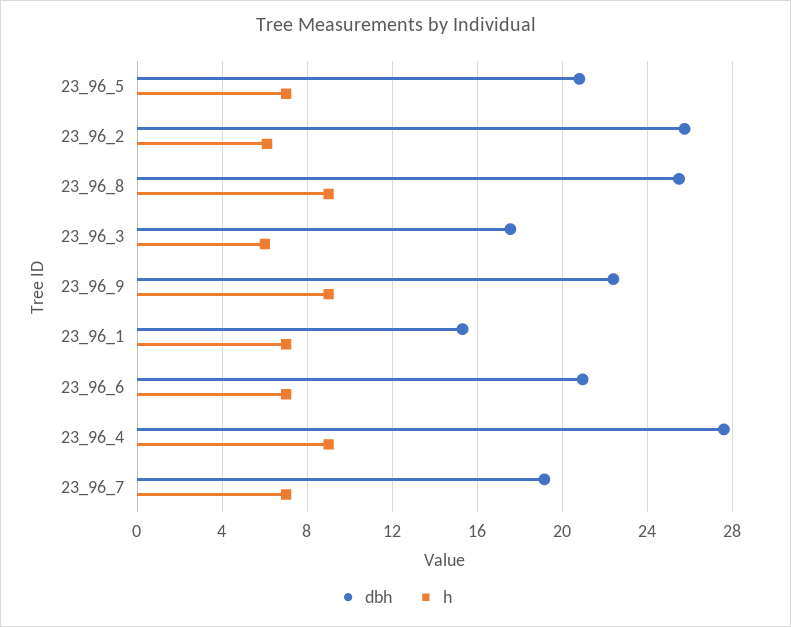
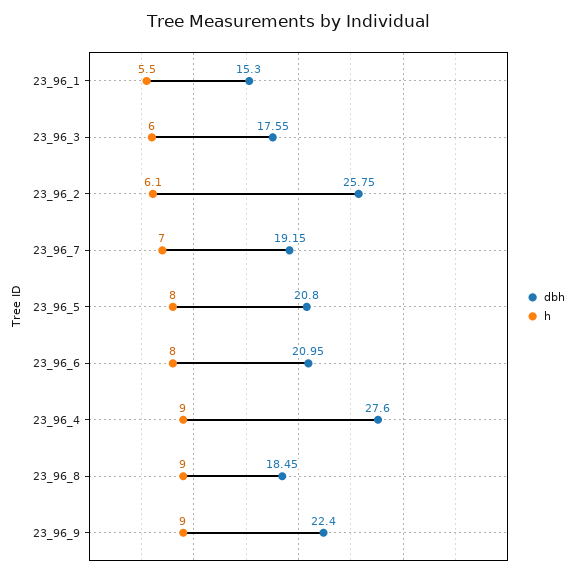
  {
    "dbh": {
      "23_96_5": 20.8,
      "23_96_2": 25.75,
-     "23_96_8": 25.5,
+     "23_96_8": 18.45,
      "23_96_3": 17.55,
      "23_96_9": 22.4,
      "23_96_1": 15.3,
      "23_96_6": 20.95,
      "23_96_4": 27.6,
      "23_96_7": 19.15
    },
    "h": {
-     "23_96_5": 7,
+     "23_96_5": 8,
      "23_96_2": 6.1,
      "23_96_8": 9,
      "23_96_3": 6,
      "23_96_9": 9,
-     "23_96_1": 7,
+     "23_96_1": 5.5,
-     "23_96_6": 7,
+     "23_96_6": 8,
      "23_96_4": 9,
      "23_96_7": 7
    }
  }

